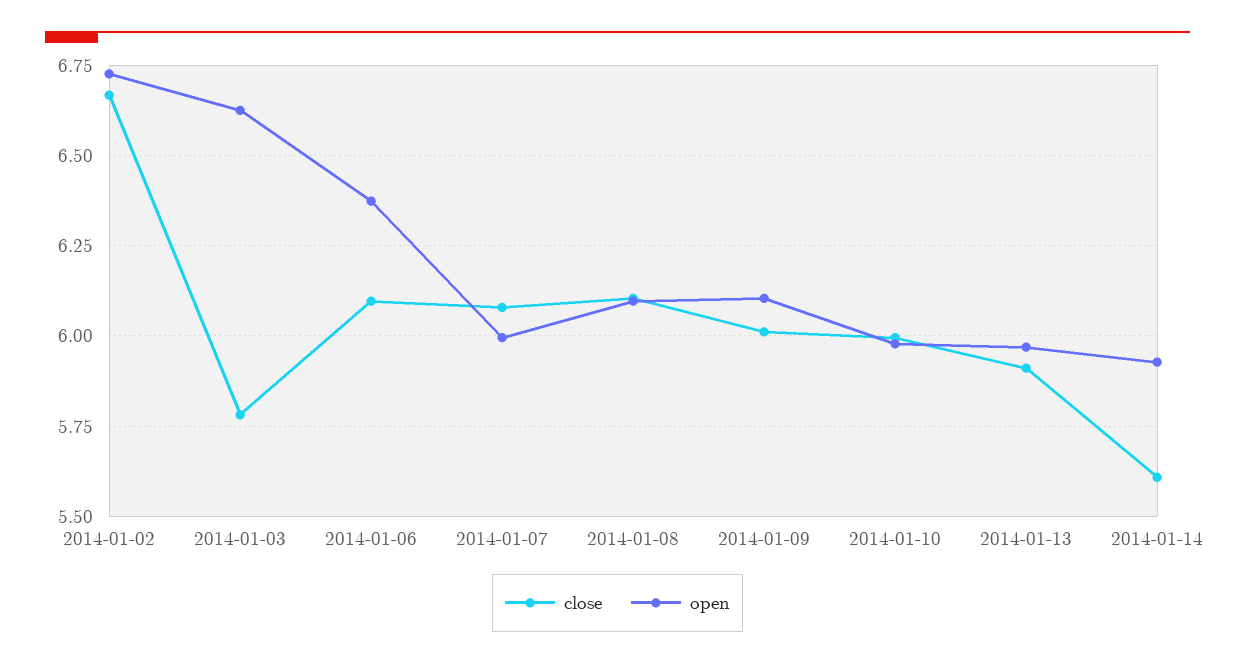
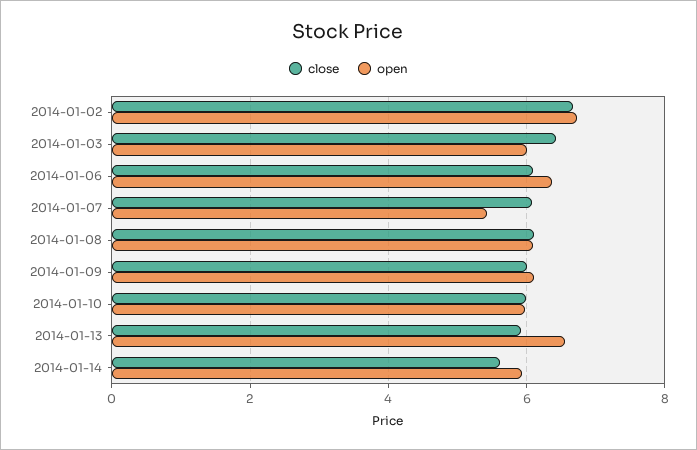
  {
    "close": {
      "2014-01-02": 6.675,
-     "2014-01-03": 5.775,
+     "2014-01-03": 6.4,
      "2014-01-06": 6.1,
      "2014-01-07": 6.075,
      "2014-01-08": 6.1,
      "2014-01-09": 6,
      "2014-01-10": 6,
      "2014-01-13": 5.9,
      "2014-01-14": 5.6
    },
    "open": {
      "2014-01-02": 6.725,
-     "2014-01-03": 6.625,
+     "2014-01-03": 6,
      "2014-01-06": 6.375,
-     "2014-01-07": 6,
+     "2014-01-07": 5.4,
      "2014-01-08": 6.1,
      "2014-01-09": 6.1,
      "2014-01-10": 5.975,
-     "2014-01-13": 5.975,
+     "2014-01-13": 6.6,
      "2014-01-14": 5.925
    }
  }

